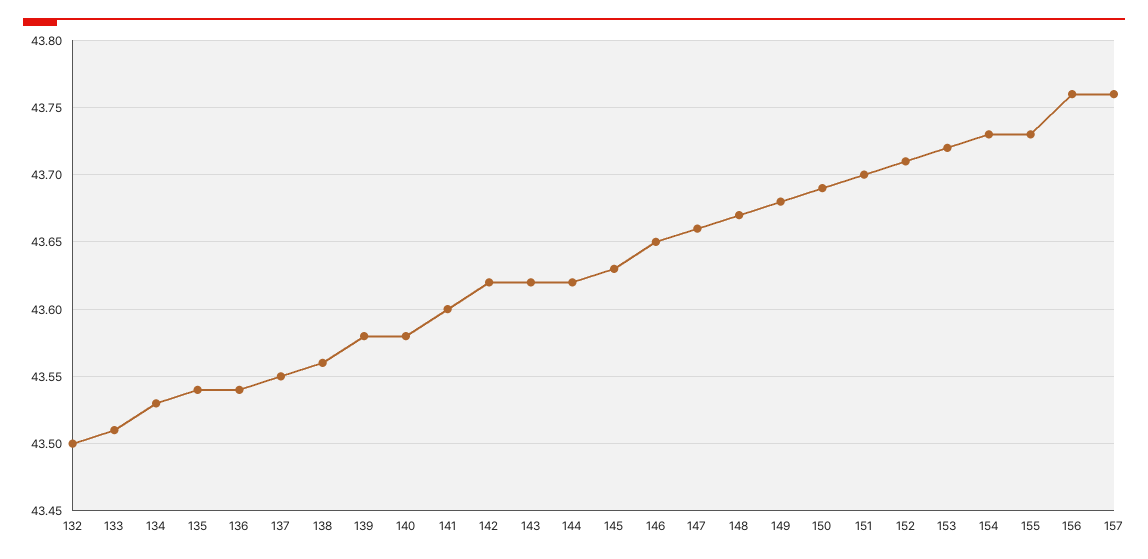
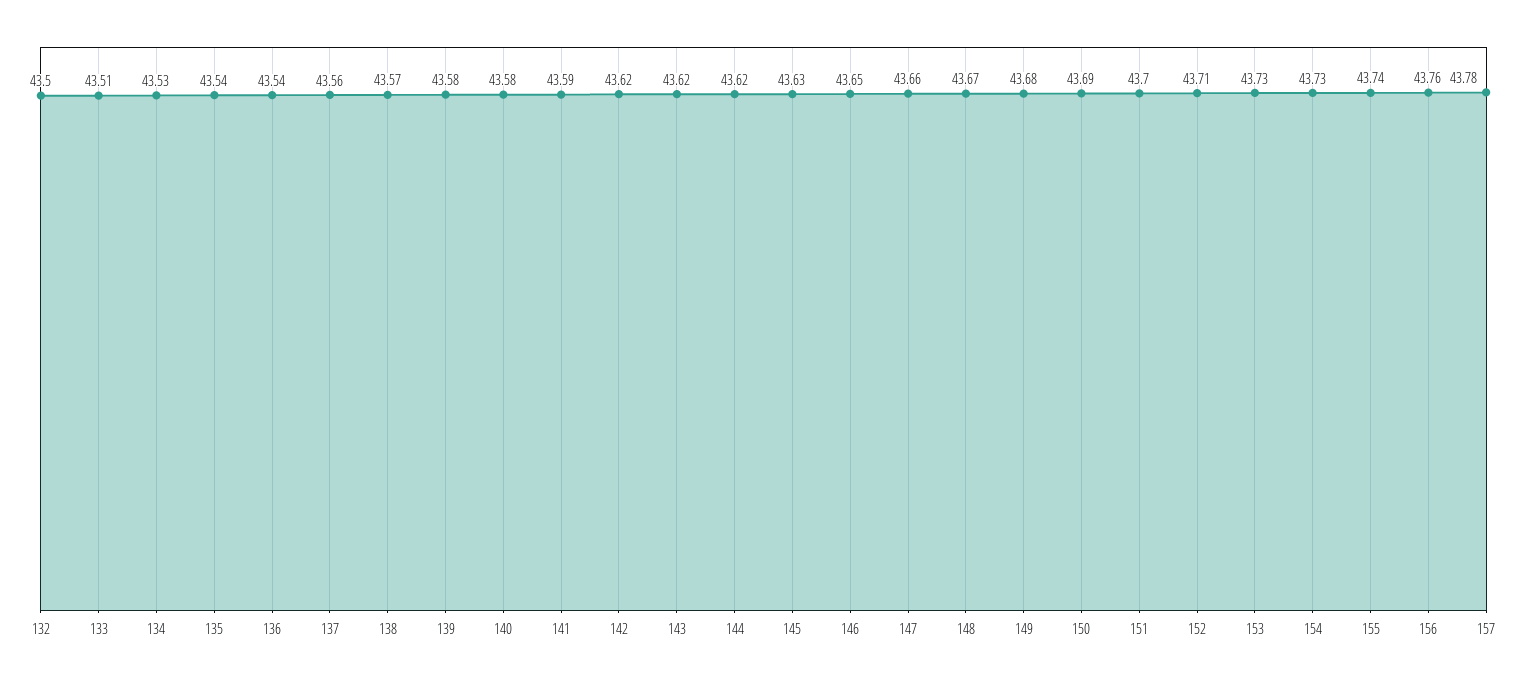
  {
    "132": 43.5,
    "133": 43.51,
    "134": 43.53,
    "135": 43.54,
    "136": 43.54,
-   "137": 43.55,
+   "137": 43.56,
-   "138": 43.56,
+   "138": 43.57,
    "139": 43.58,
    "140": 43.58,
-   "141": 43.6,
+   "141": 43.59,
    "142": 43.62,
    "143": 43.62,
    "144": 43.62,
    "145": 43.63,
    "146": 43.65,
    "147": 43.66,
    "148": 43.67,
    "149": 43.68,
    "150": 43.69,
    "151": 43.7,
    "152": 43.71,
-   "153": 43.72,
+   "153": 43.73,
    "154": 43.73,
-   "155": 43.73,
+   "155": 43.74,
    "156": 43.76,
-   "157": 43.76
+   "157": 43.78
  }

